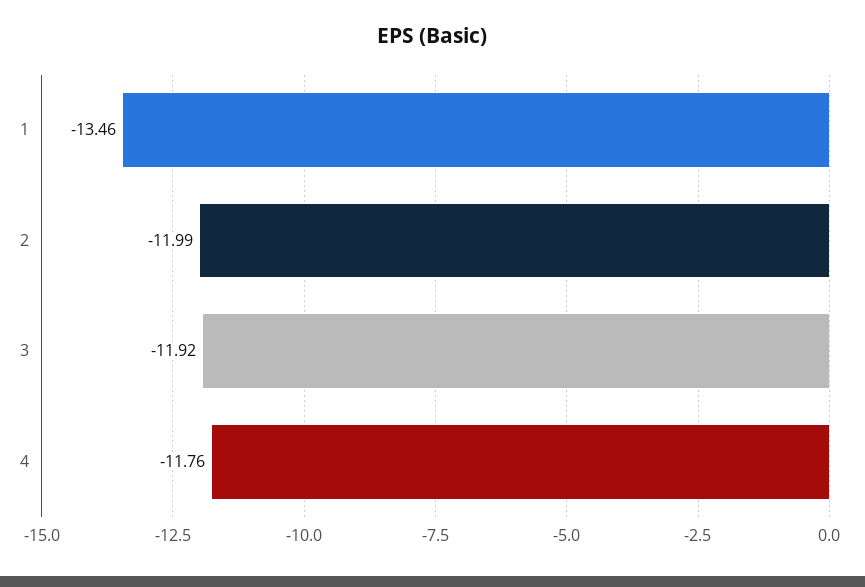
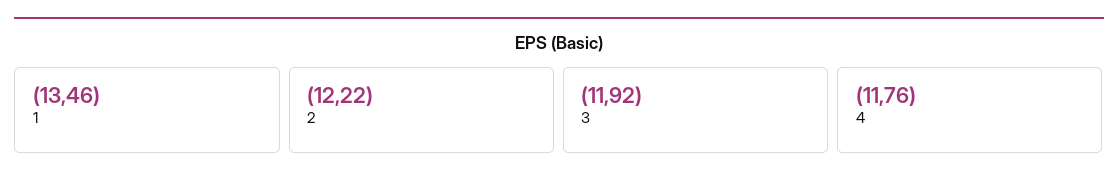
  {
    "1": -13.46,
-   "2": -11.99,
+   "2": -12.22,
    "3": -11.92,
    "4": -11.76
  }

